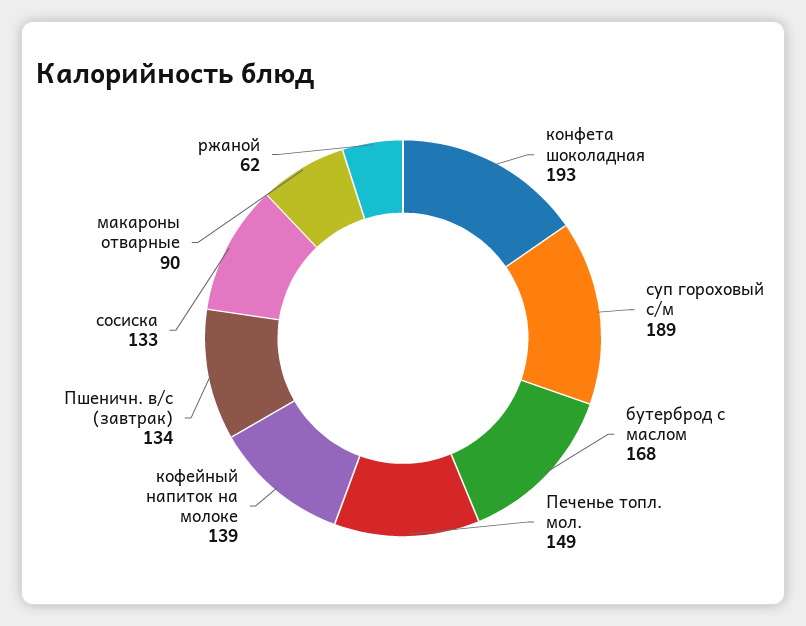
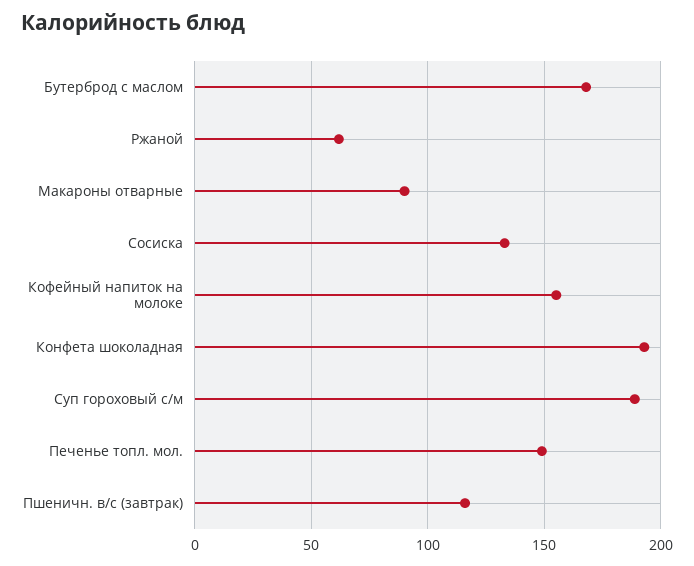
  {
    "конфета шоколадная": 193,
    "суп гороховый с/м": 189,
    "бутерброд с маслом": 168,
    "Печенье топл. мол.": 149,
-   "кофейный напиток на молоке": 139,
+   "кофейный напиток на молоке": 155,
-   "Пшеничн. в/с (завтрак)": 134,
+   "Пшеничн. в/с (завтрак)": 115,
    "сосиска": 133,
    "макароны отварные": 90,
    "ржаной": 62
  }

